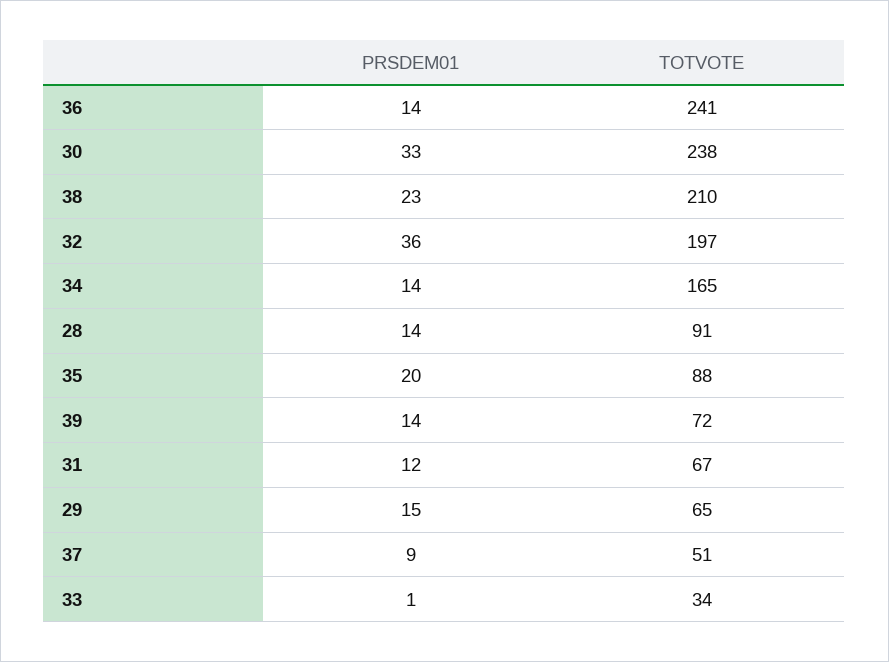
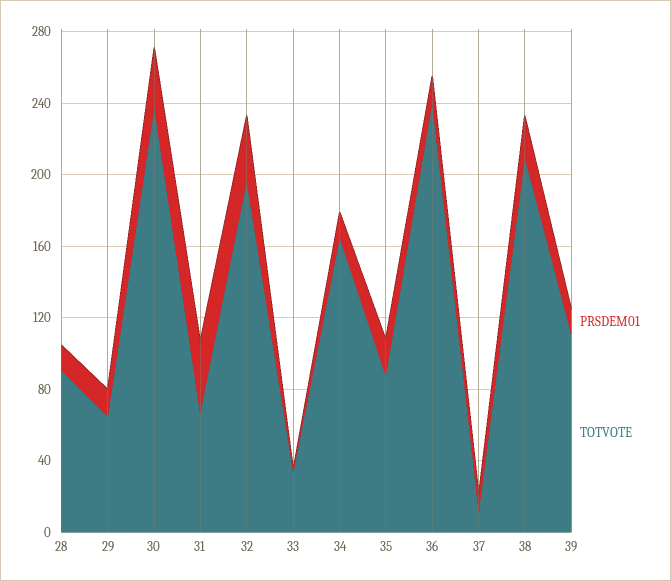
  {
    "PRSDEM01": {
      "36": 14,
      "30": 33,
      "38": 23,
      "32": 36,
      "34": 14,
      "28": 14,
      "35": 20,
      "39": 14,
-     "31": 12,
+     "31": 40,
      "29": 15,
      "37": 9,
      "33": 1
    },
    "TOTVOTE": {
      "36": 241,
      "30": 238,
      "38": 210,
      "32": 197,
      "34": 165,
      "28": 91,
      "35": 88,
-     "39": 72,
+     "39": 110,
      "31": 67,
      "29": 65,
-     "37": 51,
+     "37": 10,
      "33": 34
    }
  }

